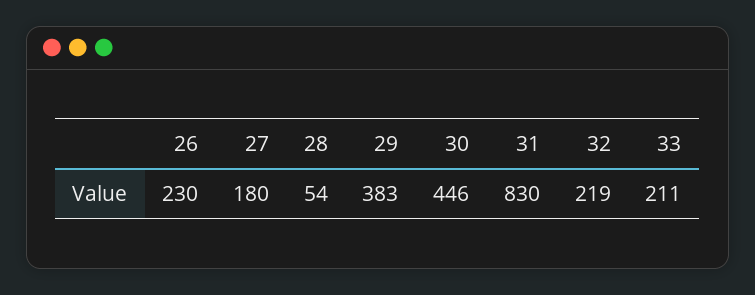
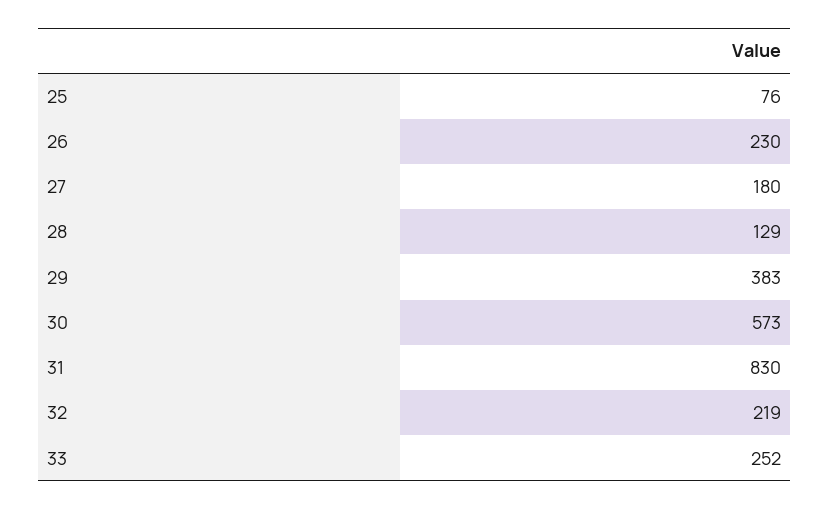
  {
    "26": 230,
    "27": 180,
-   "28": 54,
+   "28": 129,
    "29": 383,
-   "30": 446,
+   "30": 573,
    "31": 830,
    "32": 219,
-   "33": 211
+   "33": 252,
+   "25": 76
  }

